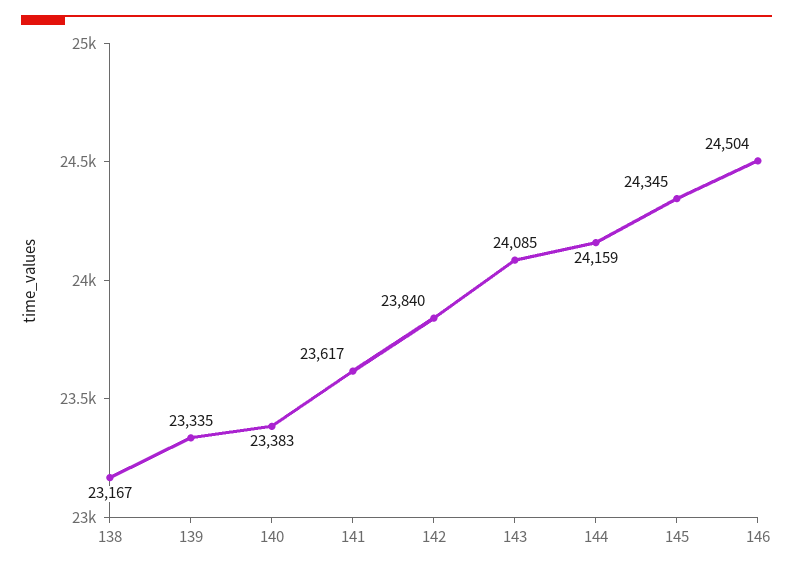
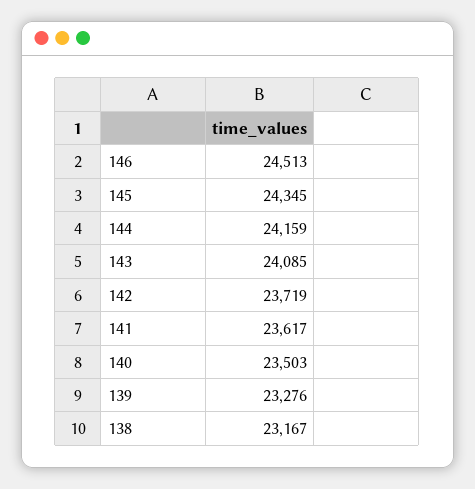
  {
    "138": 23167,
-   "139": 23335,
+   "139": 23276,
-   "140": 23383,
+   "140": 23503,
    "141": 23617,
-   "142": 23840,
+   "142": 23719,
    "143": 24085,
    "144": 24159,
    "145": 24345,
-   "146": 24504
+   "146": 24513
  }

